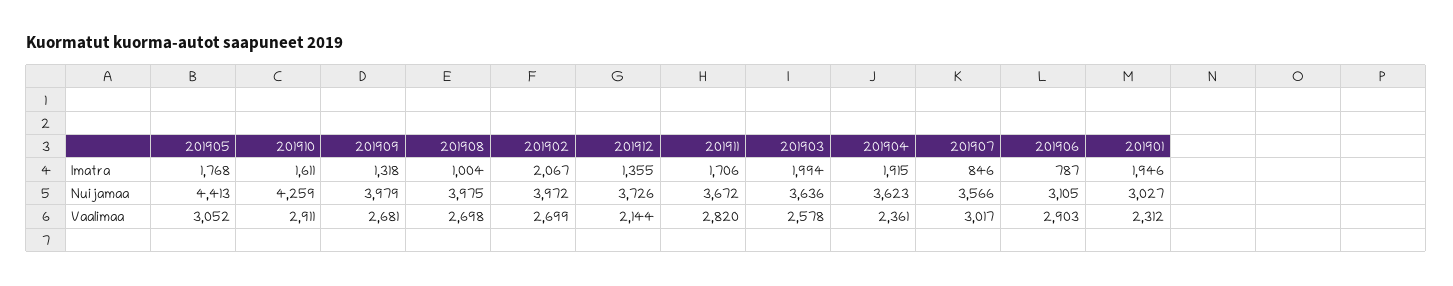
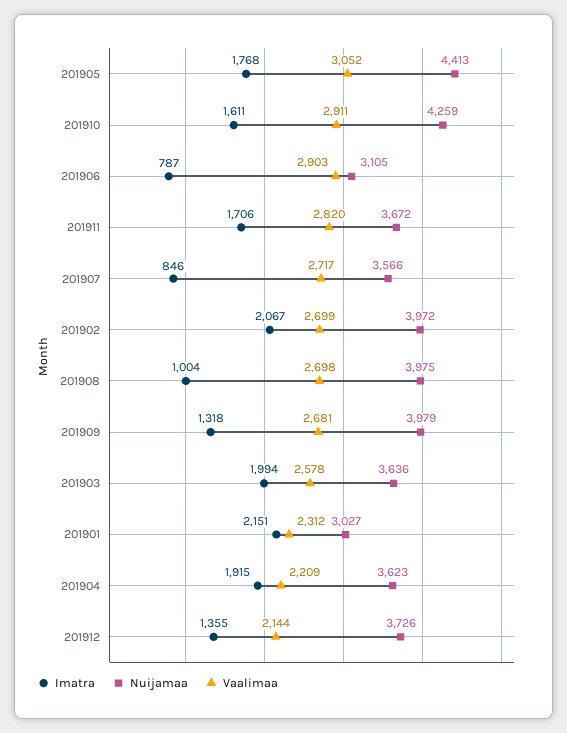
  {
    "Imatra": {
      "201905": 1768,
      "201910": 1611,
      "201909": 1318,
      "201908": 1004,
      "201902": 2067,
      "201912": 1355,
      "201911": 1706,
      "201903": 1994,
      "201904": 1915,
      "201907": 846,
      "201906": 787,
-     "201901": 1946
+     "201901": 2151
    },
    "Nuijamaa": {
      "201905": 4413,
      "201910": 4259,
      "201909": 3979,
      "201908": 3975,
      "201902": 3972,
      "201912": 3726,
      "201911": 3672,
      "201903": 3636,
      "201904": 3623,
      "201907": 3566,
      "201906": 3105,
      "201901": 3027
    },
    "Vaalimaa": {
      "201905": 3052,
      "201910": 2911,
      "201909": 2681,
      "201908": 2698,
      "201902": 2699,
      "201912": 2144,
      "201911": 2820,
      "201903": 2578,
-     "201904": 2361,
+     "201904": 2209,
-     "201907": 3017,
+     "201907": 2717,
      "201906": 2903,
      "201901": 2312
    }
  }

